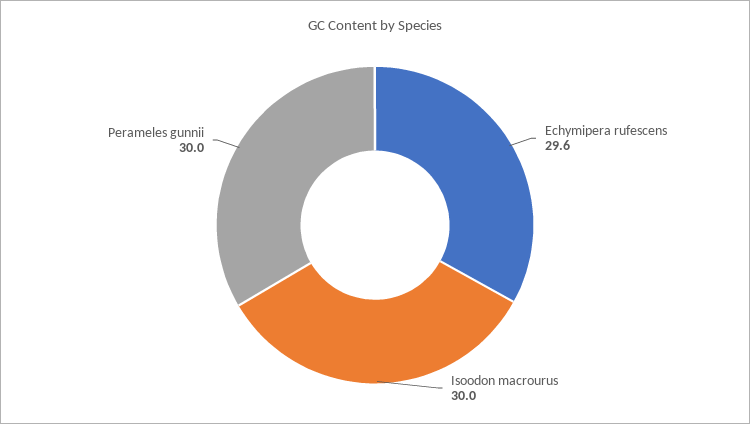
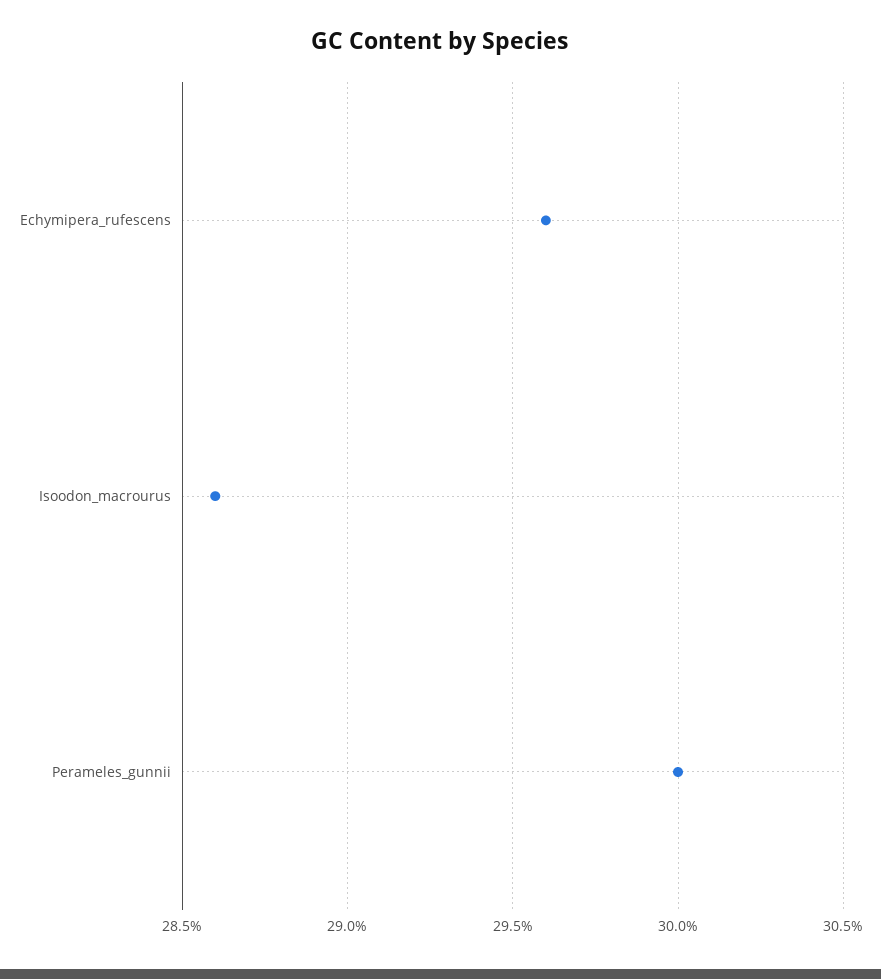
  {
    "Echymipera rufescens": 29.6,
-   "Isoodon macrourus": 30,
+   "Isoodon macrourus": 28.6,
    "Perameles gunnii": 30
  }

